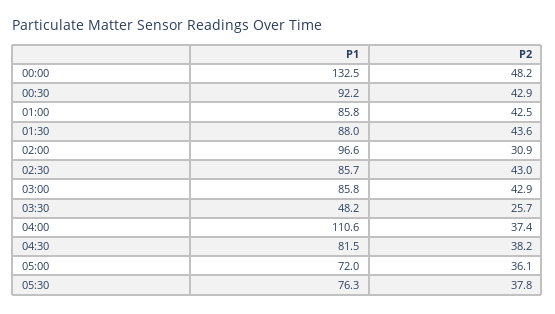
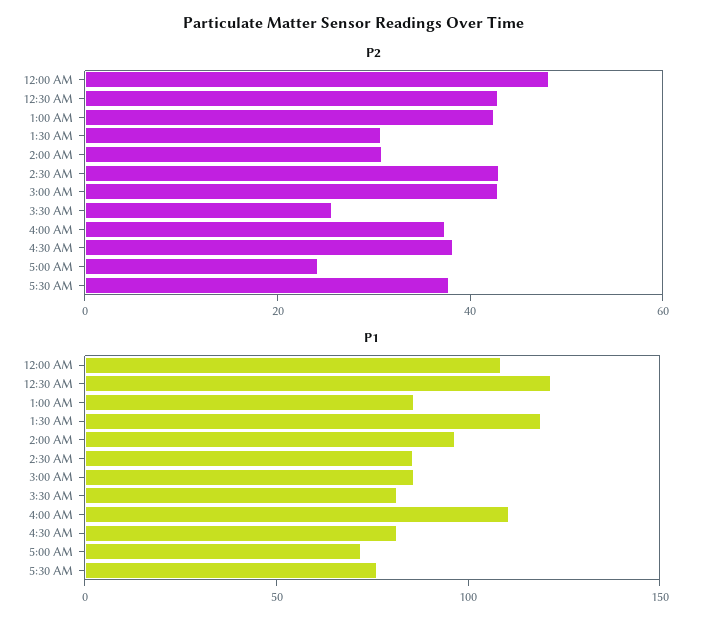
  {
    "P1": {
-     "00:00": 132.5,
+     "00:00": 110,
-     "00:30": 92.2,
+     "00:30": 120,
      "01:00": 85.8,
-     "01:30": 88,
+     "01:30": 120,
      "02:00": 96.6,
      "02:30": 85.7,
      "03:00": 85.8,
-     "03:30": 48.2,
+     "03:30": 80,
      "04:00": 110.6,
      "04:30": 81.5,
      "05:00": 72,
      "05:30": 76.3
    },
    "P2": {
      "00:00": 48.2,
      "00:30": 42.9,
      "01:00": 42.5,
-     "01:30": 43.6,
+     "01:30": 30,
      "02:00": 30.9,
      "02:30": 43,
      "03:00": 42.9,
      "03:30": 25.7,
      "04:00": 37.4,
      "04:30": 38.2,
-     "05:00": 36.1,
+     "05:00": 25,
      "05:30": 37.8
    }
  }

